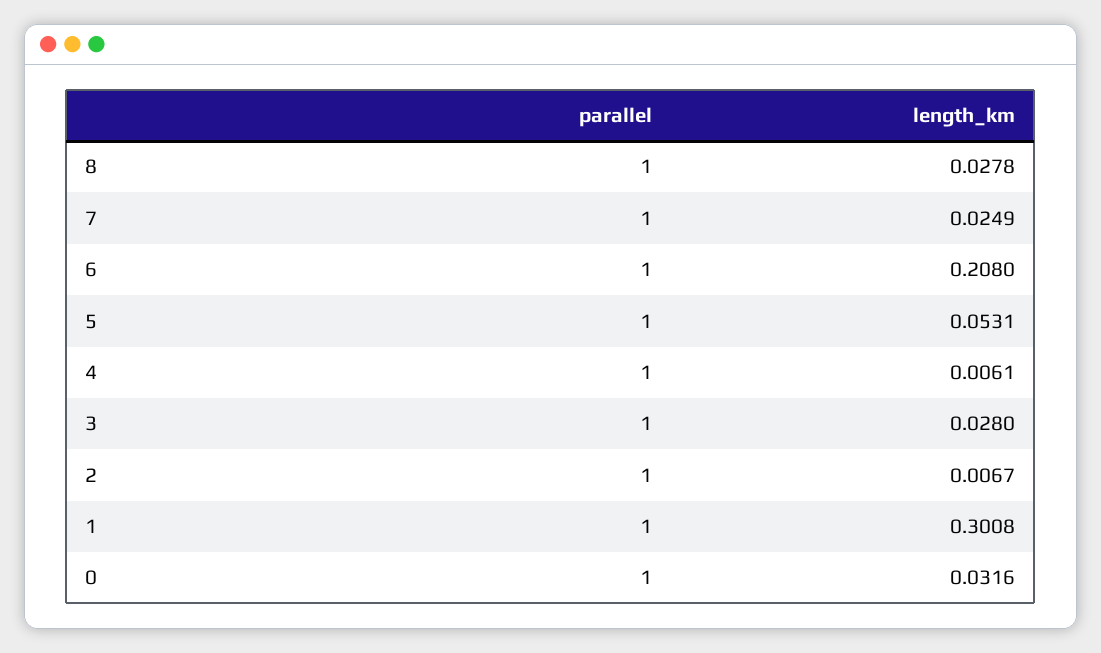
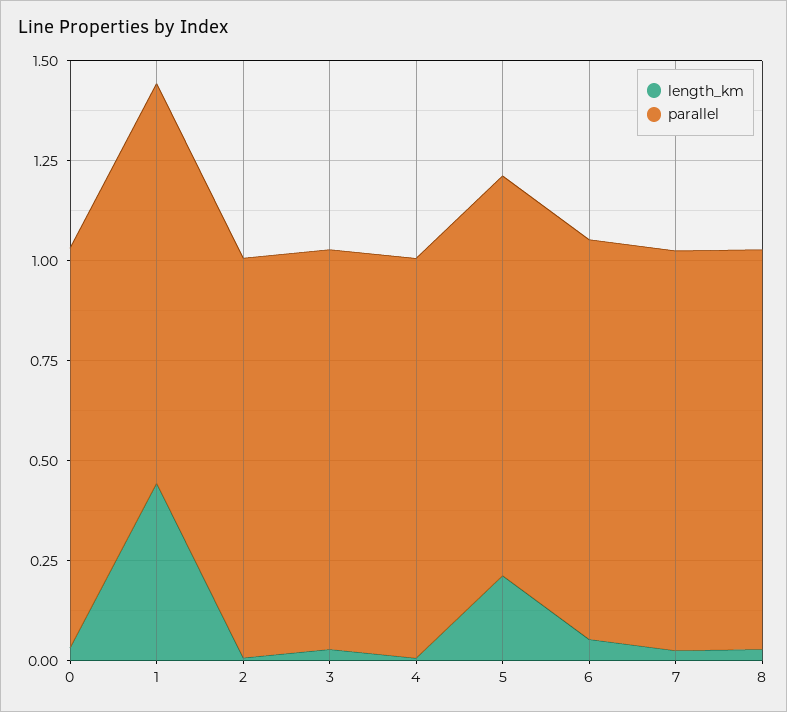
  {
    "parallel": {
      "8": 1,
      "7": 1,
      "6": 1,
      "5": 1,
      "4": 1,
      "3": 1,
      "2": 1,
      "1": 1,
      "0": 1
    },
    "length_km": {
      "8": 0.0278,
      "7": 0.0249,
-     "6": 0.208,
+     "6": 0.05,
-     "5": 0.0531,
+     "5": 0.2,
      "4": 0.0061,
      "3": 0.028,
      "2": 0.0067,
-     "1": 0.3008,
+     "1": 0.45,
      "0": 0.0316
    }
  }

